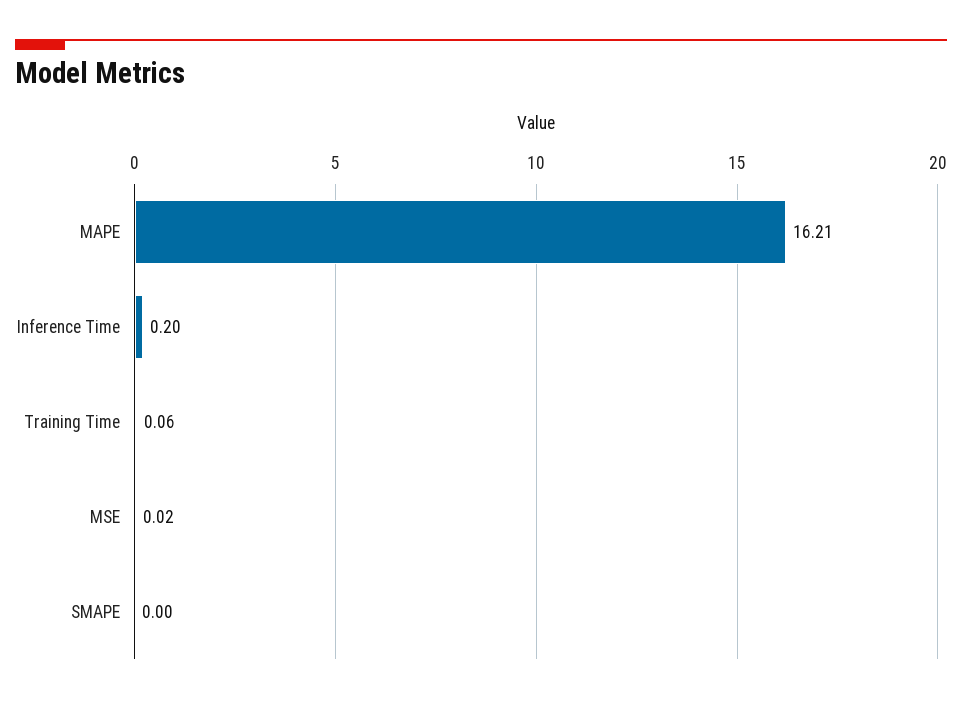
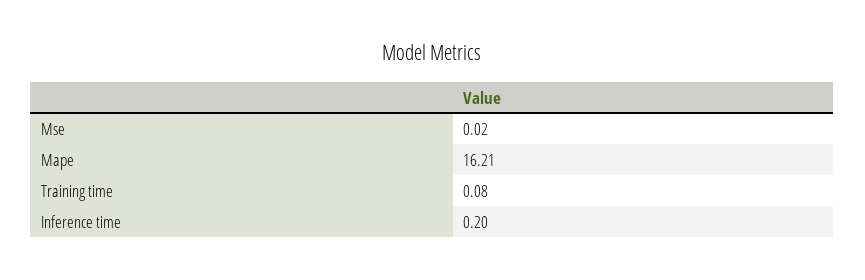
  {
    "MAPE": 16.21,
    "Inference Time": 0.2,
-   "Training Time": 0.06,
+   "Training Time": 0.08,
-   "MSE": 0.02,
+   "MSE": 0.02
-   "SMAPE": 0
  }

